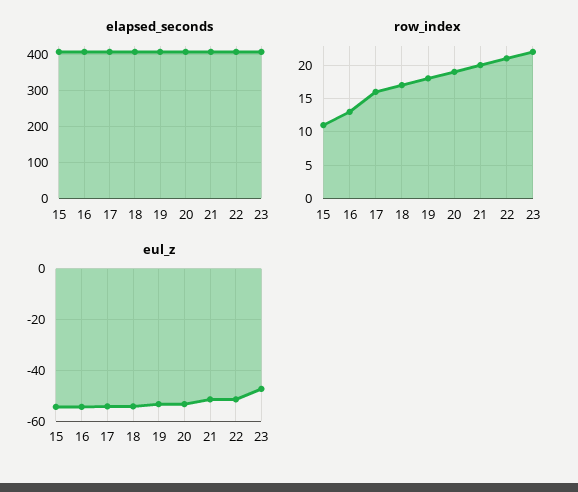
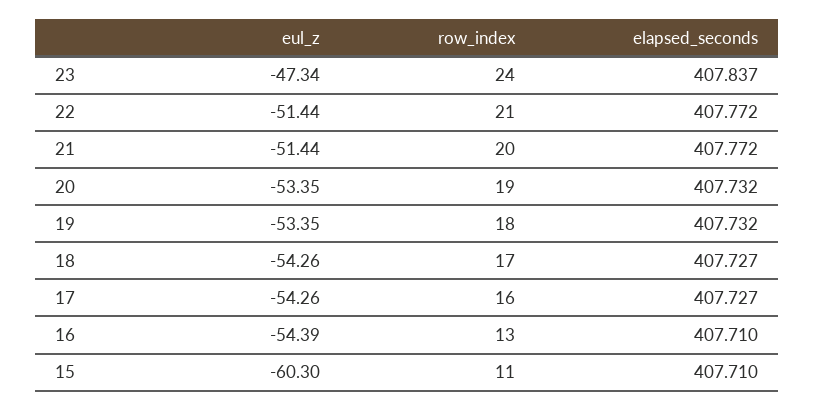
  {
    "elapsed_seconds": {
      "15": 407.71,
      "16": 407.71,
      "17": 407.727,
      "18": 407.727,
      "19": 407.732,
      "20": 407.732,
      "21": 407.772,
      "22": 407.772,
      "23": 407.837
    },
    "row_index": {
      "15": 11,
      "16": 13,
      "17": 16,
      "18": 17,
      "19": 18,
      "20": 19,
      "21": 20,
      "22": 21,
-     "23": 22
+     "23": 24
    },
    "eul_z": {
-     "15": -55,
+     "15": -60.3,
      "16": -54.39,
      "17": -54.26,
      "18": -54.26,
      "19": -53.35,
      "20": -53.35,
      "21": -51.44,
      "22": -51.44,
      "23": -47.34
    }
  }

